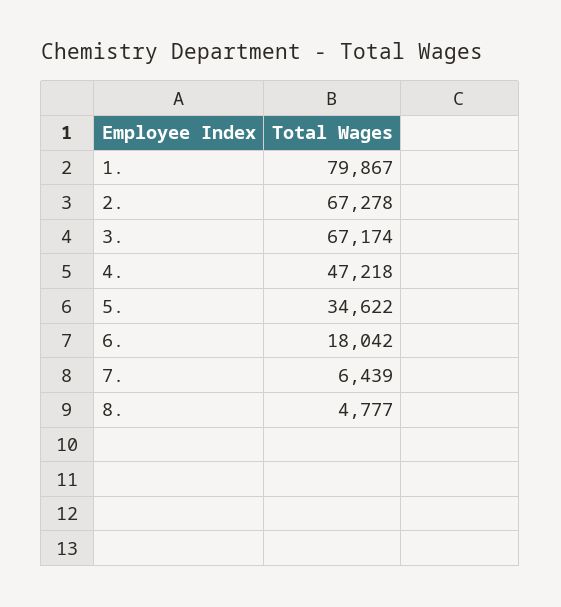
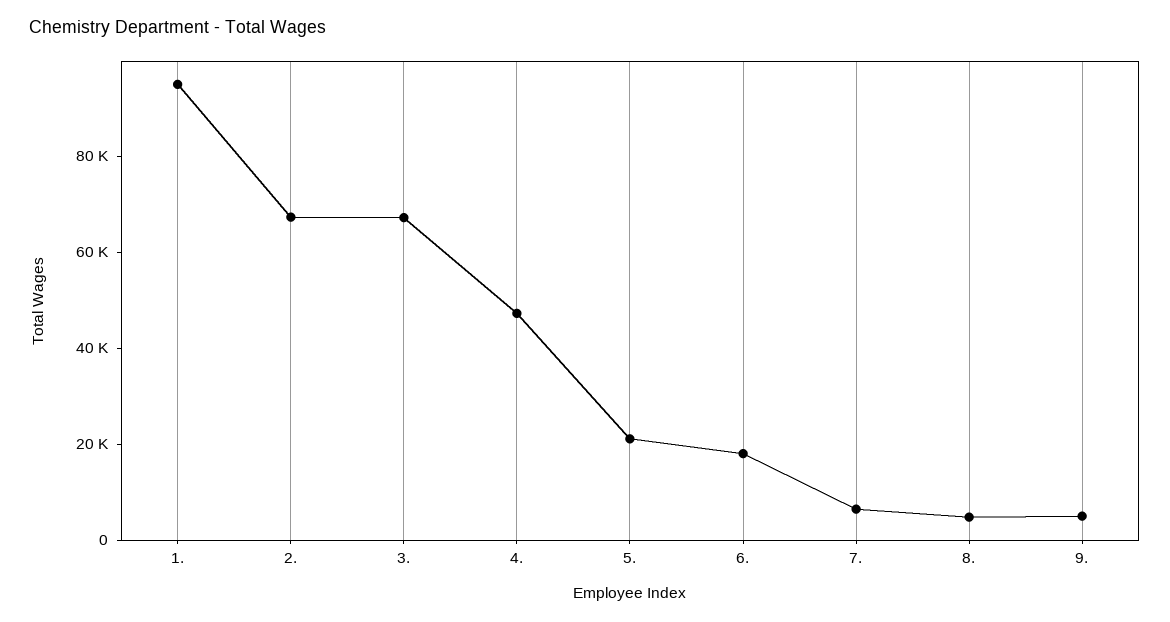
  {
-   "1.": 79867,
+   "1.": 95000,
    "2.": 67278,
    "3.": 67174,
    "4.": 47218,
-   "5.": 34622,
+   "5.": 20000,
    "6.": 18042,
    "7.": 6439,
-   "8.": 4777
+   "8.": 4777,
+   "9.": 5000
  }

